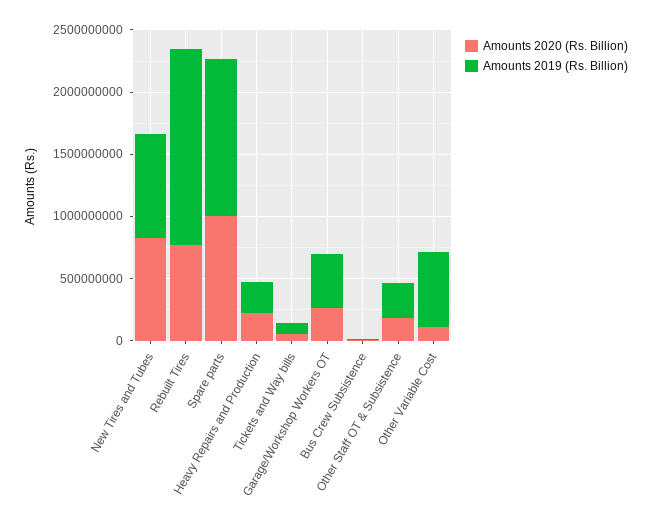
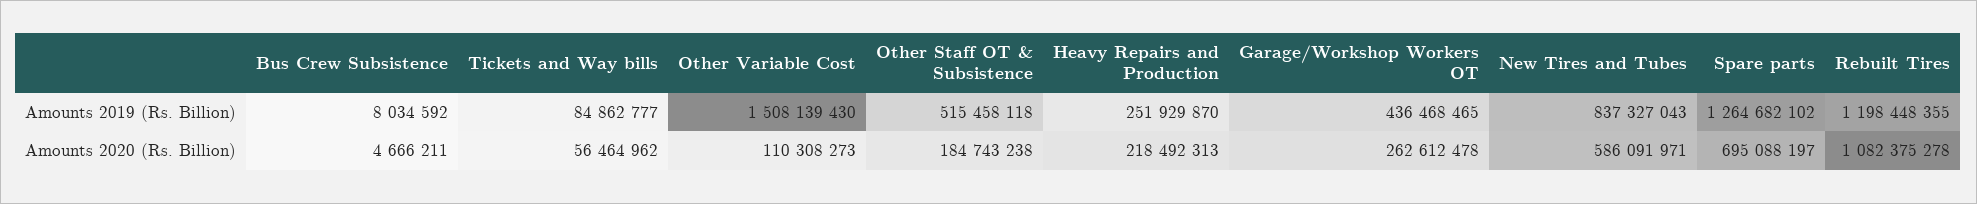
  {
    "Amounts 2020 (Rs. Billion)": {
-     "New Tires and Tubes": 800000000,
+     "New Tires and Tubes": 586091971,
-     "Rebuilt Tires": 800000000,
+     "Rebuilt Tires": 1082375278,
-     "Spare parts": 1000000000,
+     "Spare parts": 695088197,
      "Heavy Repairs and Production": 218492313,
      "Tickets and Way bills": 56464962,
      "Garage/Workshop Workers OT": 262612478,
      "Bus Crew Subsistence": 4666211,
      "Other Staff OT & Subsistence": 184743238,
      "Other Variable Cost": 110308273
    },
    "Amounts 2019 (Rs. Billion)": {
      "New Tires and Tubes": 837327043,
-     "Rebuilt Tires": 1600000000,
+     "Rebuilt Tires": 1198448355,
      "Spare parts": 1264682102,
      "Heavy Repairs and Production": 251929870,
      "Tickets and Way bills": 84862777,
      "Garage/Workshop Workers OT": 436468465,
      "Bus Crew Subsistence": 8034592,
-     "Other Staff OT & Subsistence": 300000000,
+     "Other Staff OT & Subsistence": 515458118,
-     "Other Variable Cost": 600000000
+     "Other Variable Cost": 1508139430
    }
  }

